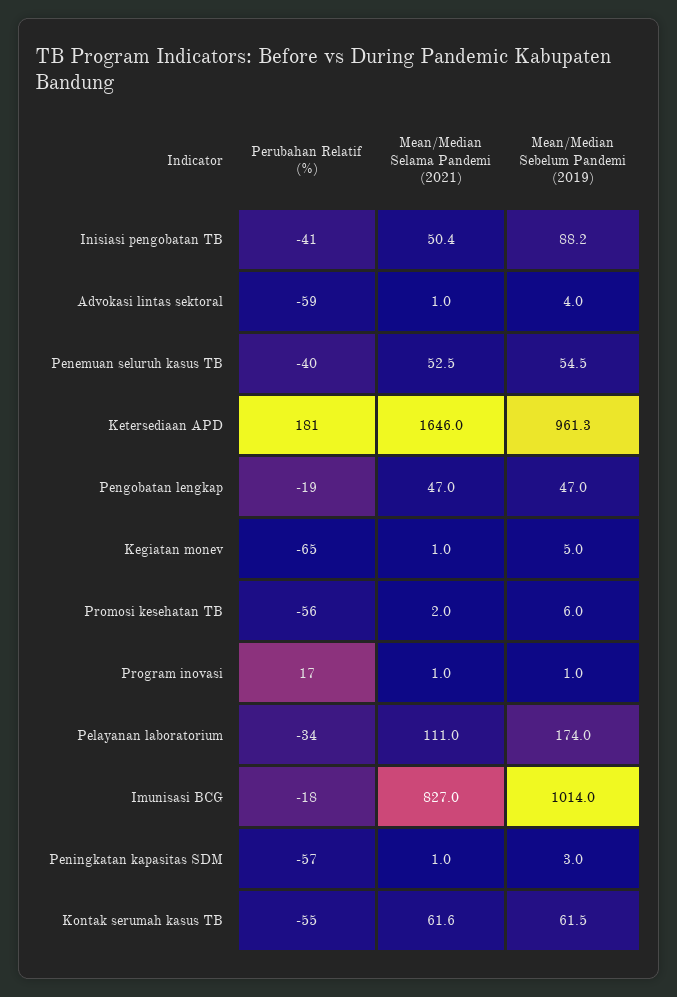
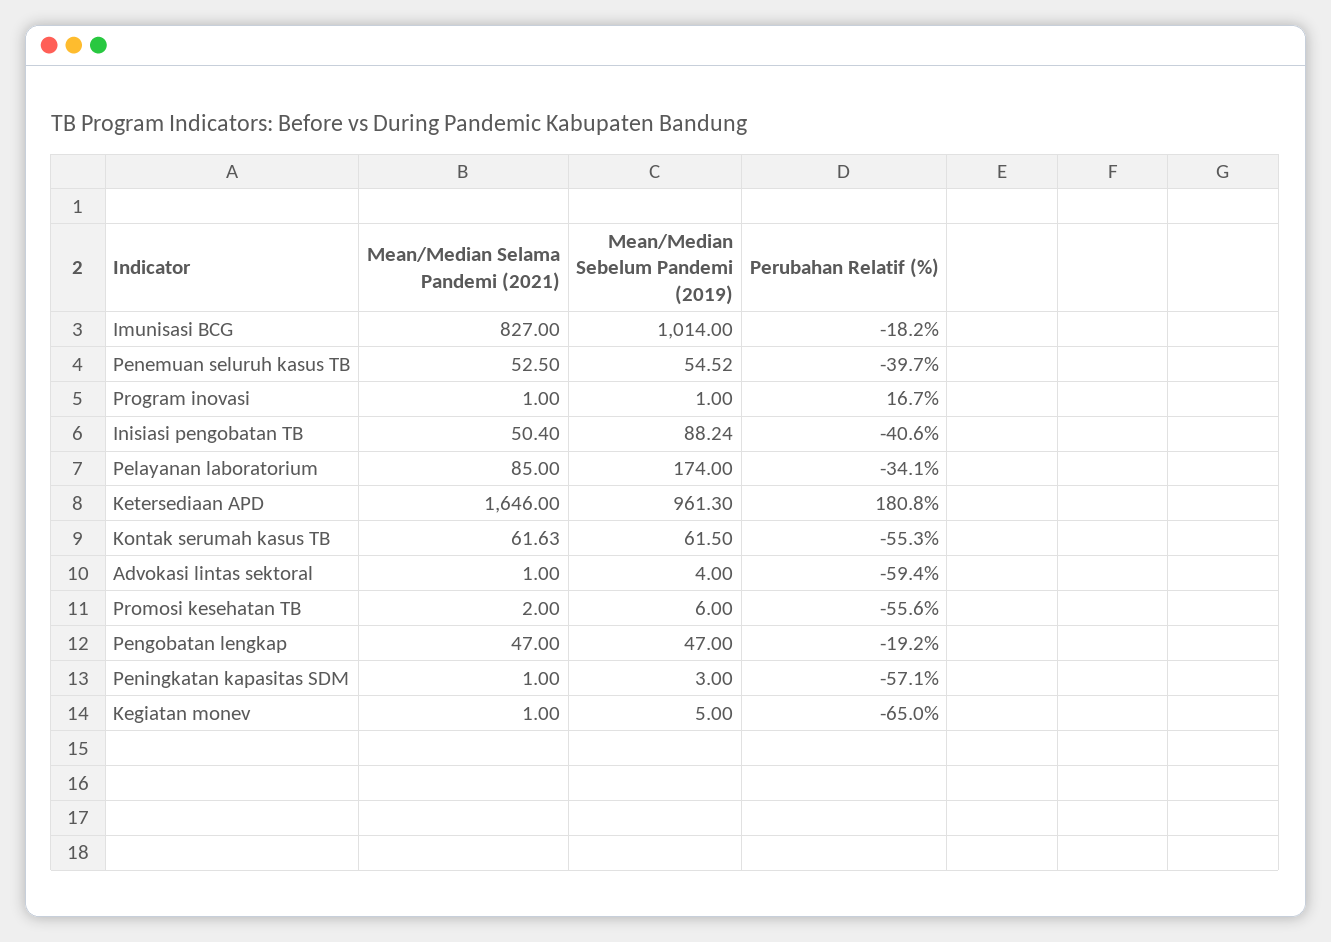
  {
    "Perubahan Relatif (%)": {
      "Inisiasi pengobatan TB": -40.6,
      "Advokasi lintas sektoral": -59.4,
      "Penemuan seluruh kasus TB": -39.7,
      "Ketersediaan APD": 180.8,
      "Pengobatan lengkap": -19.2,
      "Kegiatan monev": -65,
      "Promosi kesehatan TB": -55.6,
      "Program inovasi": 16.7,
      "Pelayanan laboratorium": -34.1,
      "Imunisasi BCG": -18.2,
      "Peningkatan kapasitas SDM": -57.1,
      "Kontak serumah kasus TB": -55.3
    },
    "Mean/Median Selama Pandemi (2021)": {
      "Inisiasi pengobatan TB": 50.4,
      "Advokasi lintas sektoral": 1,
      "Penemuan seluruh kasus TB": 52.5,
      "Ketersediaan APD": 1646,
      "Pengobatan lengkap": 47,
      "Kegiatan monev": 1,
      "Promosi kesehatan TB": 2,
      "Program inovasi": 1,
-     "Pelayanan laboratorium": 111,
+     "Pelayanan laboratorium": 85,
      "Imunisasi BCG": 827,
      "Peningkatan kapasitas SDM": 1,
      "Kontak serumah kasus TB": 61.63
    },
    "Mean/Median Sebelum Pandemi (2019)": {
      "Inisiasi pengobatan TB": 88.24,
      "Advokasi lintas sektoral": 4,
      "Penemuan seluruh kasus TB": 54.52,
      "Ketersediaan APD": 961.3,
      "Pengobatan lengkap": 47,
      "Kegiatan monev": 5,
      "Promosi kesehatan TB": 6,
      "Program inovasi": 1,
      "Pelayanan laboratorium": 174,
      "Imunisasi BCG": 1014,
      "Peningkatan kapasitas SDM": 3,
      "Kontak serumah kasus TB": 61.5
    }
  }

